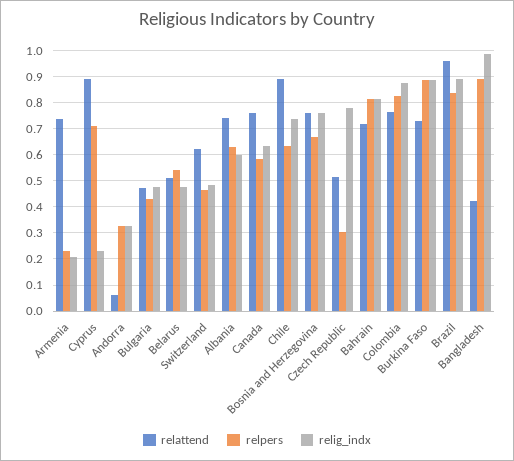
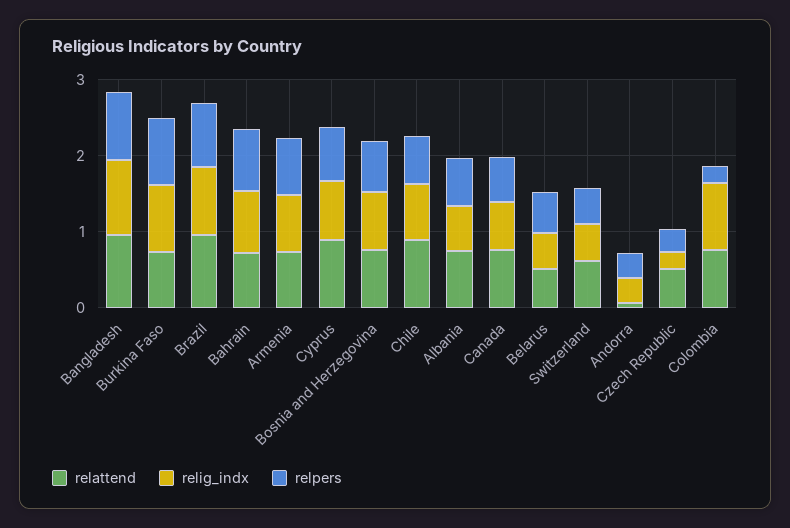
  {
    "relattend": {
      "Armenia": 0.725,
      "Cyprus": 0.9,
      "Andorra": 0.05,
-     "Bulgaria": 0.475,
      "Belarus": 0.5,
      "Switzerland": 0.625,
      "Albania": 0.75,
      "Canada": 0.75,
      "Chile": 0.9,
      "Bosnia and Herzegovina": 0.75,
      "Czech Republic": 0.525,
      "Bahrain": 0.725,
      "Colombia": 0.775,
      "Burkina Faso": 0.725,
      "Brazil": 0.95,
-     "Bangladesh": 0.425
+     "Bangladesh": 1
    },
    "relpers": {
-     "Armenia": 0.225,
+     "Armenia": 0.8,
      "Cyprus": 0.7,
      "Andorra": 0.325,
-     "Bulgaria": 0.425,
      "Belarus": 0.55,
      "Switzerland": 0.475,
      "Albania": 0.625,
      "Canada": 0.575,
      "Chile": 0.625,
      "Bosnia and Herzegovina": 0.675,
      "Czech Republic": 0.3,
      "Bahrain": 0.825,
-     "Colombia": 0.825,
+     "Colombia": 0.2,
      "Burkina Faso": 0.875,
      "Brazil": 0.825,
      "Bangladesh": 0.9
    },
    "relig_indx": {
-     "Armenia": 0.2,
+     "Armenia": 0.8,
-     "Cyprus": 0.225,
+     "Cyprus": 0.8,
      "Andorra": 0.325,
-     "Bulgaria": 0.475,
      "Belarus": 0.475,
      "Switzerland": 0.475,
      "Albania": 0.6,
      "Canada": 0.625,
      "Chile": 0.725,
      "Bosnia and Herzegovina": 0.75,
-     "Czech Republic": 0.775,
+     "Czech Republic": 0.2,
      "Bahrain": 0.825,
      "Colombia": 0.875,
      "Burkina Faso": 0.875,
      "Brazil": 0.9,
      "Bangladesh": 0.975
    }
  }

